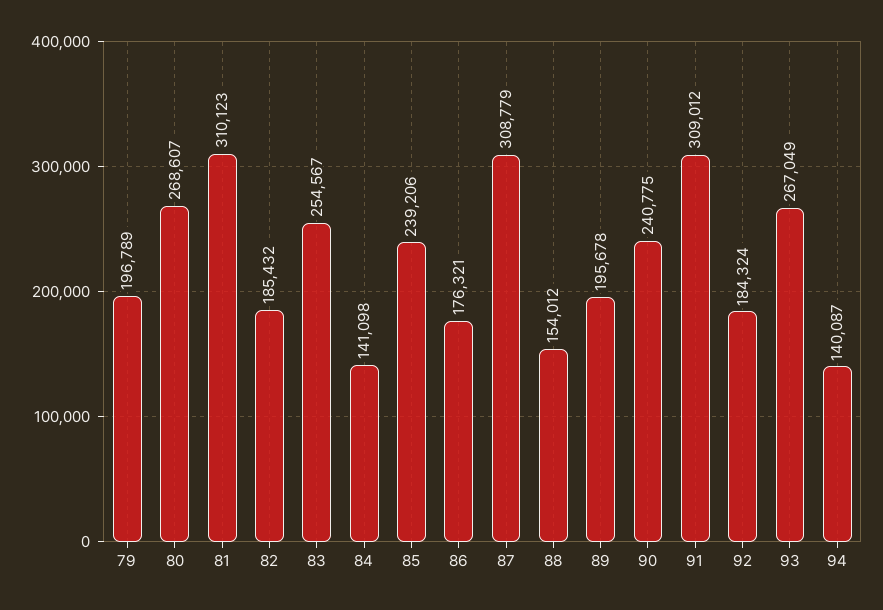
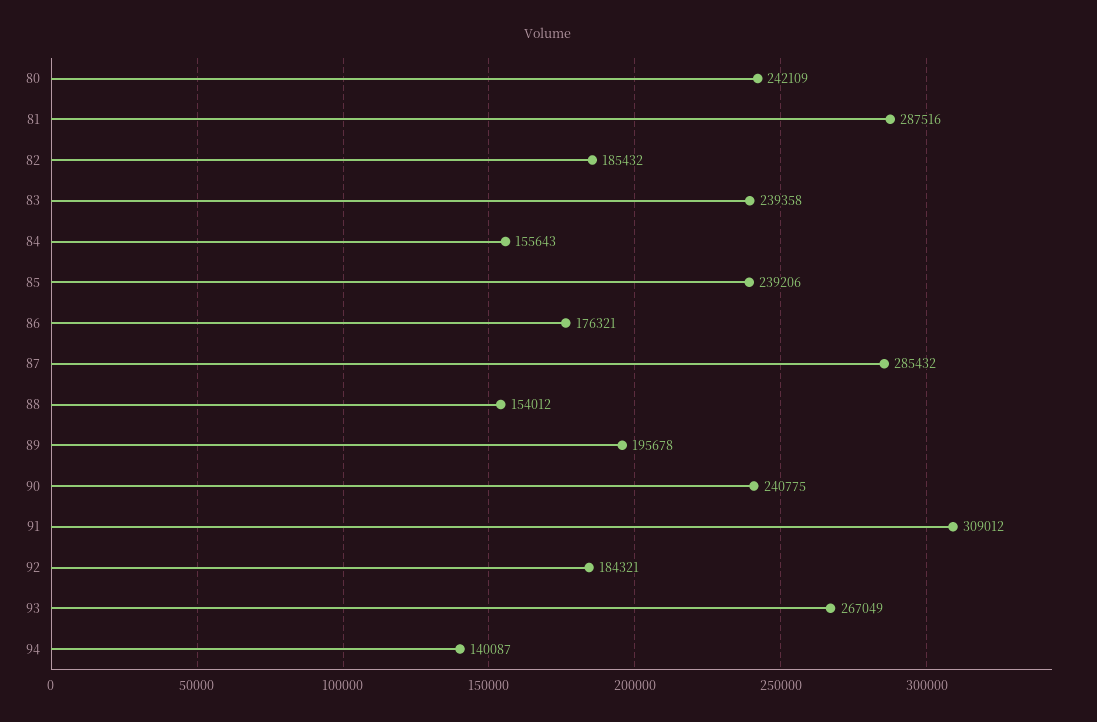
  {
-   "79": 196789,
-   "80": 268607,
+   "80": 242109,
-   "81": 310123,
+   "81": 287516,
    "82": 185432,
-   "83": 254567,
+   "83": 239358,
-   "84": 141098,
+   "84": 155643,
    "85": 239206,
    "86": 176321,
-   "87": 308779,
+   "87": 285432,
    "88": 154012,
    "89": 195678,
    "90": 240775,
    "91": 309012,
-   "92": 184324,
+   "92": 184321,
    "93": 267049,
    "94": 140087
  }

